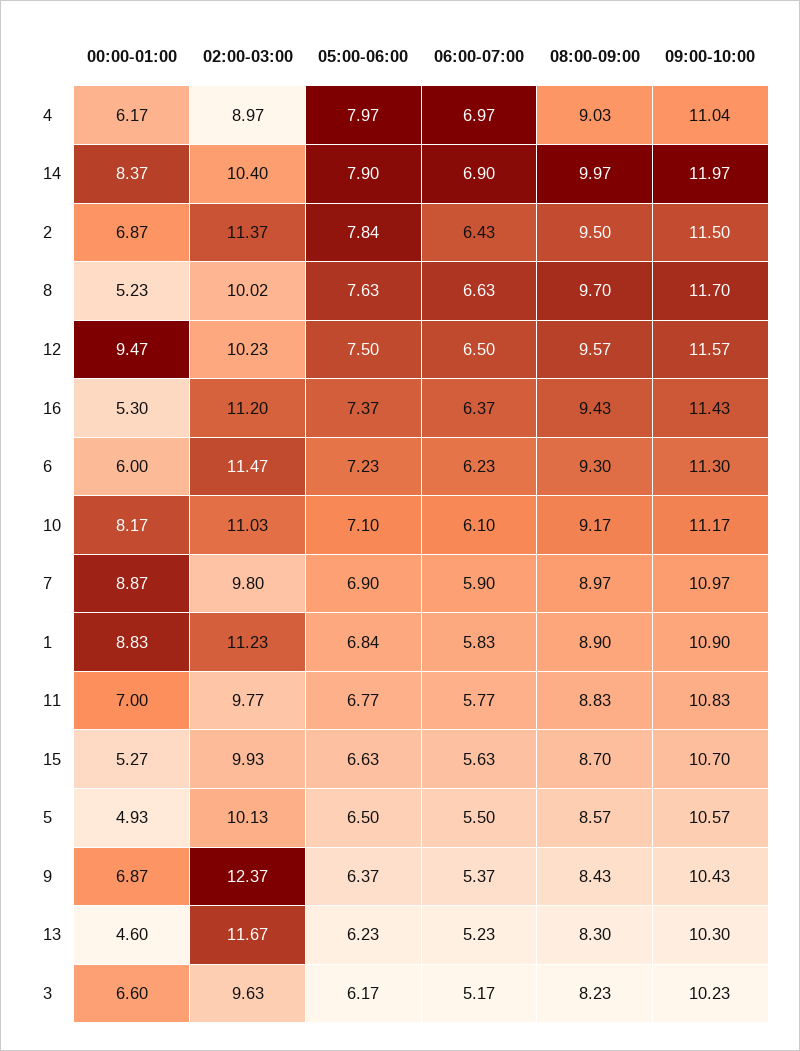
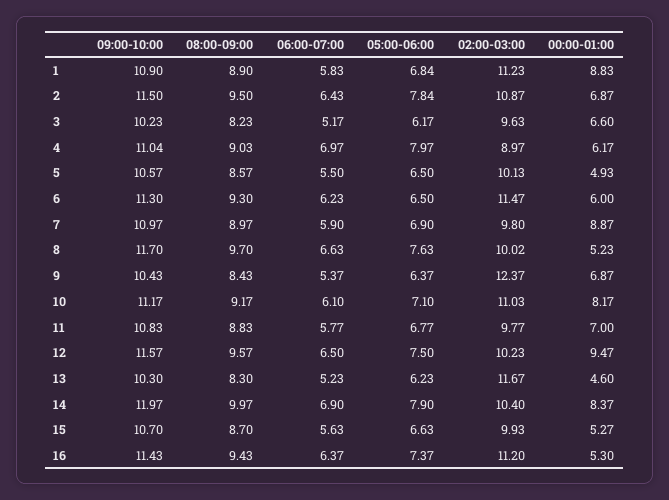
  {
    "00:00-01:00": {
      "4": 6.17,
      "14": 8.37,
      "2": 6.87,
      "8": 5.23,
      "12": 9.47,
      "16": 5.3,
      "6": 6,
      "10": 8.17,
      "7": 8.87,
      "1": 8.83,
      "11": 7,
      "15": 5.27,
      "5": 4.93,
      "9": 6.87,
      "13": 4.6,
      "3": 6.6
    },
    "02:00-03:00": {
      "4": 8.97,
      "14": 10.4,
-     "2": 11.37,
+     "2": 10.87,
      "8": 10.02,
      "12": 10.23,
      "16": 11.2,
      "6": 11.47,
      "10": 11.03,
      "7": 9.8,
      "1": 11.23,
      "11": 9.77,
      "15": 9.93,
      "5": 10.13,
      "9": 12.37,
      "13": 11.67,
      "3": 9.63
    },
    "05:00-06:00": {
      "4": 7.97,
      "14": 7.9,
      "2": 7.84,
      "8": 7.63,
      "12": 7.5,
      "16": 7.37,
-     "6": 7.23,
+     "6": 6.5,
      "10": 7.1,
      "7": 6.9,
      "1": 6.84,
      "11": 6.77,
      "15": 6.63,
      "5": 6.5,
      "9": 6.37,
      "13": 6.23,
      "3": 6.17
    },
    "06:00-07:00": {
      "4": 6.97,
      "14": 6.9,
      "2": 6.43,
      "8": 6.63,
      "12": 6.5,
      "16": 6.37,
      "6": 6.23,
      "10": 6.1,
      "7": 5.9,
      "1": 5.83,
      "11": 5.77,
      "15": 5.63,
      "5": 5.5,
      "9": 5.37,
      "13": 5.23,
      "3": 5.17
    },
    "08:00-09:00": {
      "4": 9.03,
      "14": 9.97,
      "2": 9.5,
      "8": 9.7,
      "12": 9.57,
      "16": 9.43,
      "6": 9.3,
      "10": 9.17,
      "7": 8.97,
      "1": 8.9,
      "11": 8.83,
      "15": 8.7,
      "5": 8.57,
      "9": 8.43,
      "13": 8.3,
      "3": 8.23
    },
    "09:00-10:00": {
      "4": 11.04,
      "14": 11.97,
      "2": 11.5,
      "8": 11.7,
      "12": 11.57,
      "16": 11.43,
      "6": 11.3,
      "10": 11.17,
      "7": 10.97,
      "1": 10.9,
      "11": 10.83,
      "15": 10.7,
      "5": 10.57,
      "9": 10.43,
      "13": 10.3,
      "3": 10.23
    }
  }

